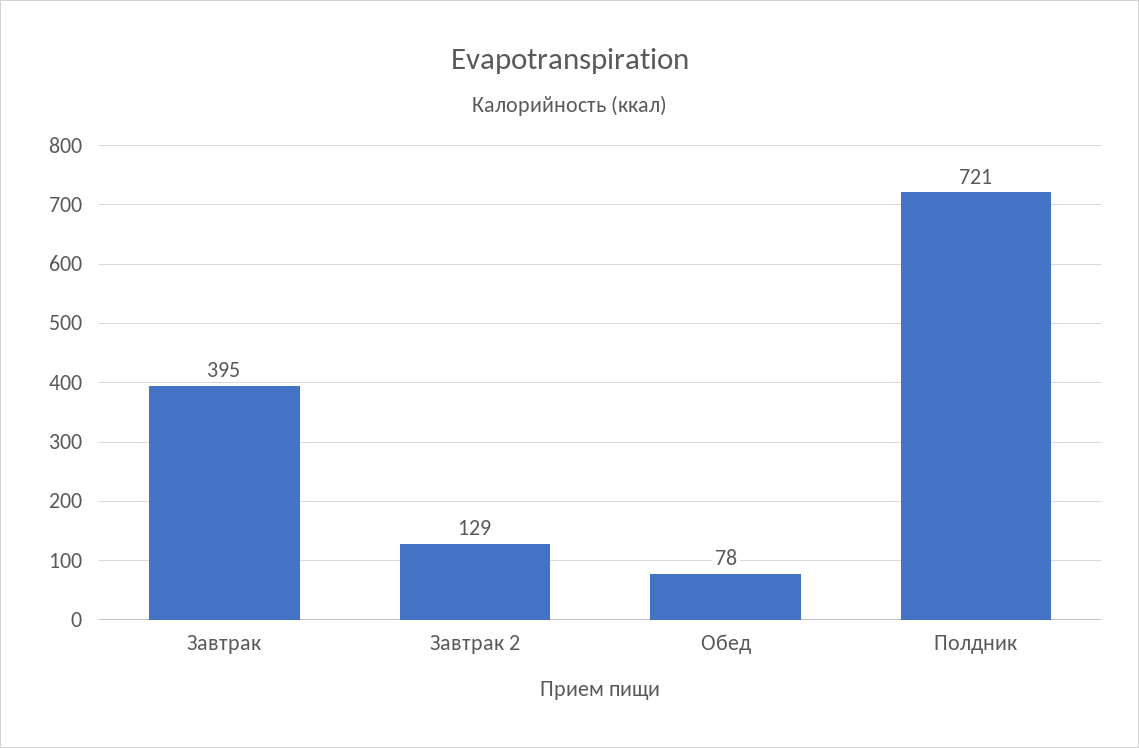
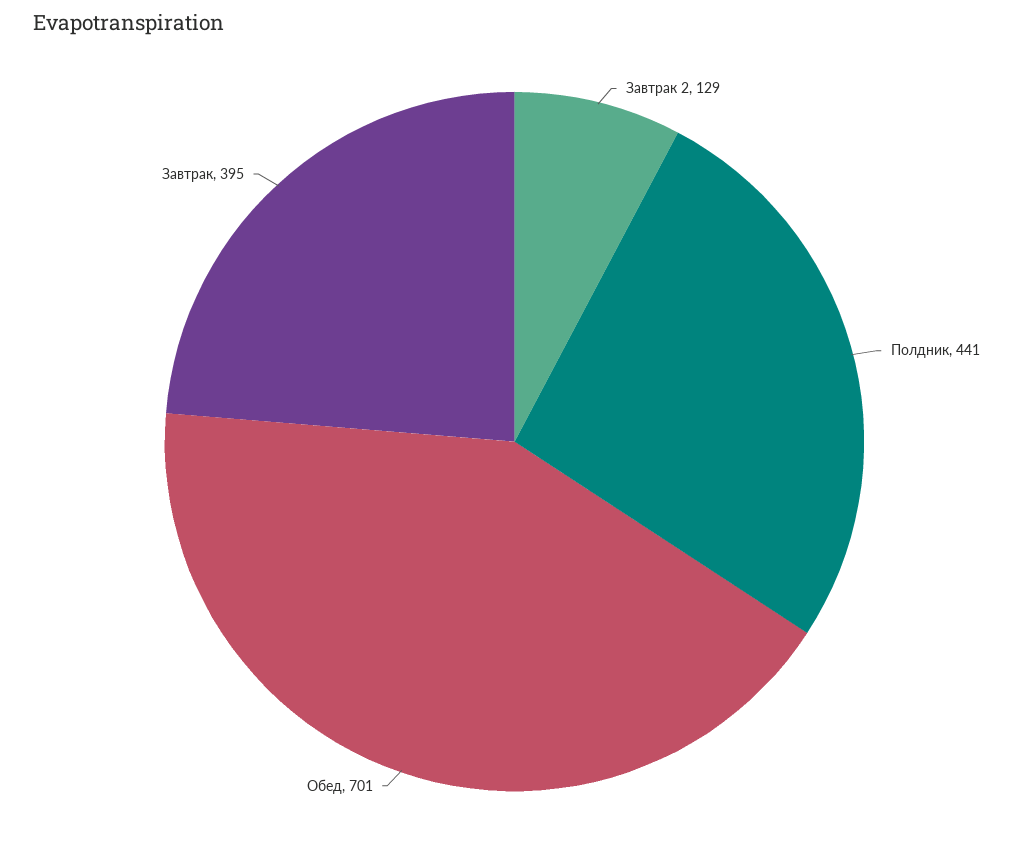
  {
    "Завтрак": 395,
    "Завтрак 2": 129,
-   "Обед": 78,
+   "Обед": 701,
-   "Полдник": 721
+   "Полдник": 441
  }

